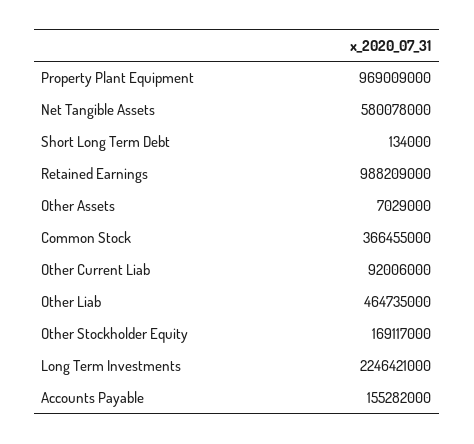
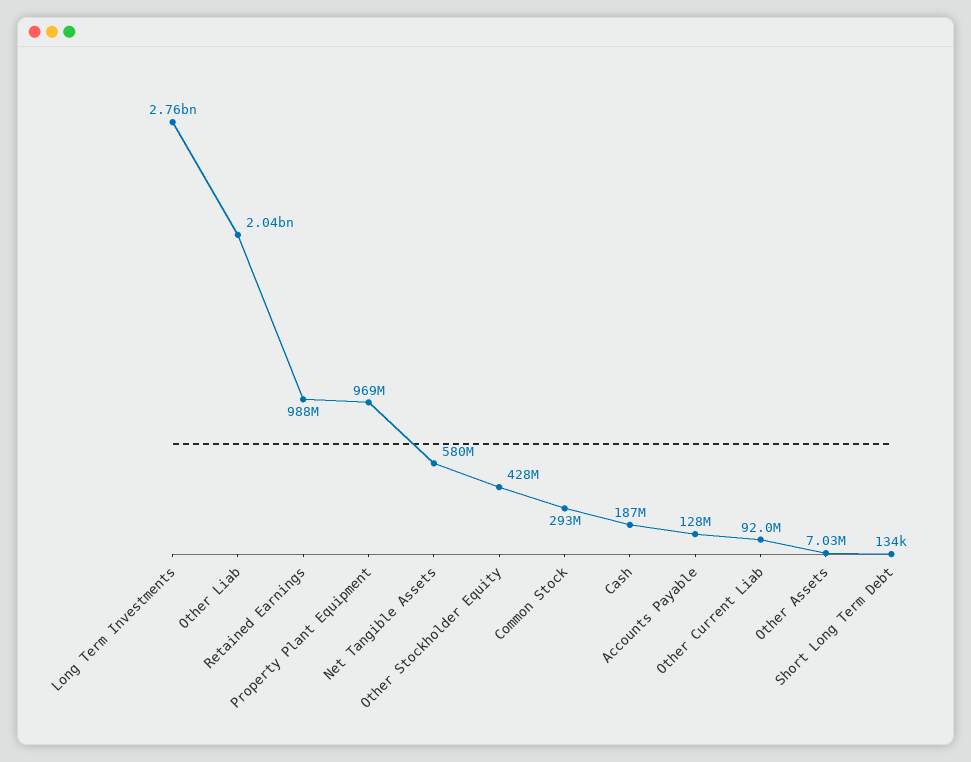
  {
    "Property Plant Equipment": 969009000,
    "Net Tangible Assets": 580078000,
    "Short Long Term Debt": 134000,
    "Retained Earnings": 988209000,
    "Other Assets": 7029000,
-   "Common Stock": 366455000,
+   "Common Stock": 293000000,
    "Other Current Liab": 92006000,
-   "Other Liab": 464735000,
+   "Other Liab": 2040000000,
-   "Other Stockholder Equity": 169117000,
+   "Other Stockholder Equity": 428000000,
-   "Long Term Investments": 2246421000,
+   "Long Term Investments": 2760000000,
-   "Accounts Payable": 155282000
+   "Accounts Payable": 128000000,
+   "Cash": 187000000
  }

